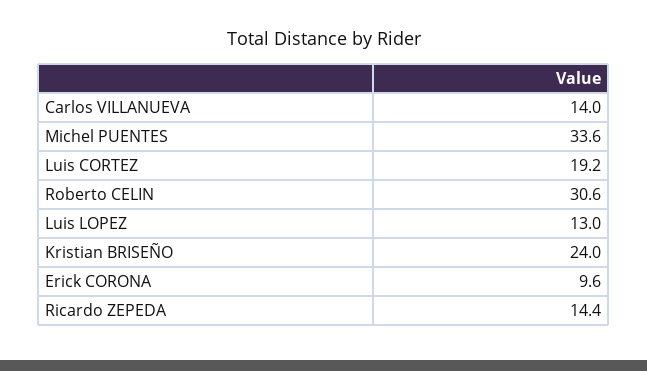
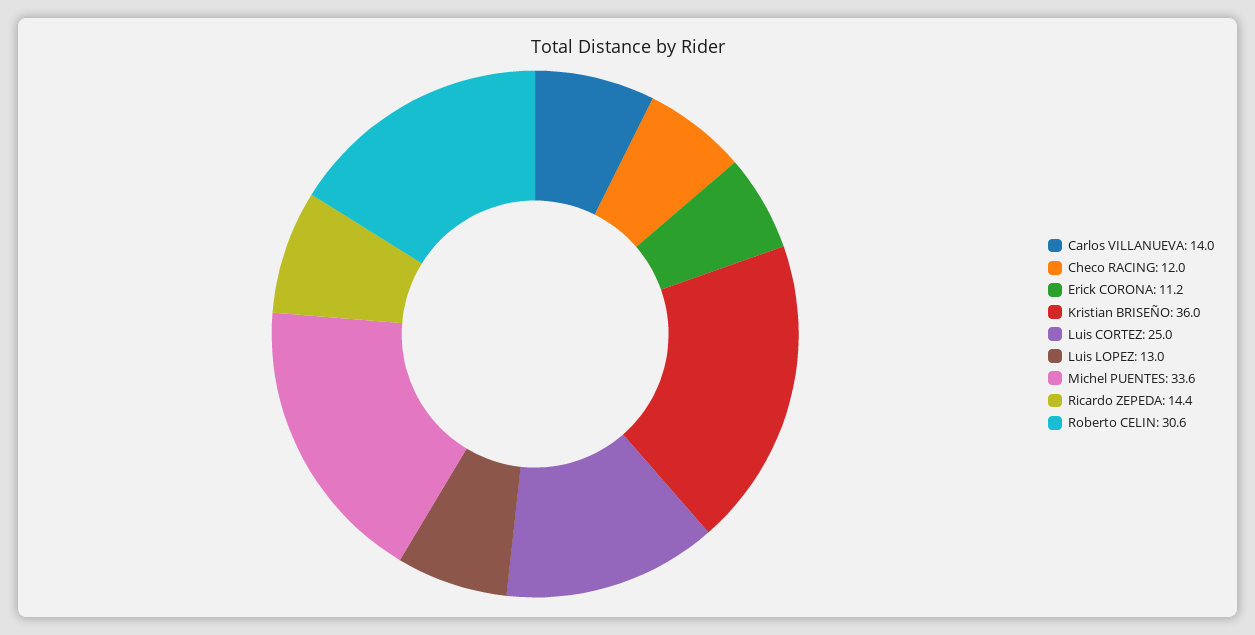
  {
    "Carlos VILLANUEVA": 14,
    "Michel PUENTES": 33.6,
-   "Luis CORTEZ": 19.2,
+   "Luis CORTEZ": 25,
    "Roberto CELIN": 30.6,
    "Luis LOPEZ": 13,
-   "Kristian BRISEÑO": 24,
+   "Kristian BRISEÑO": 36,
-   "Erick CORONA": 9.6,
+   "Erick CORONA": 11.2,
-   "Ricardo ZEPEDA": 14.4
+   "Ricardo ZEPEDA": 14.4,
+   "Checo RACING": 12
  }

